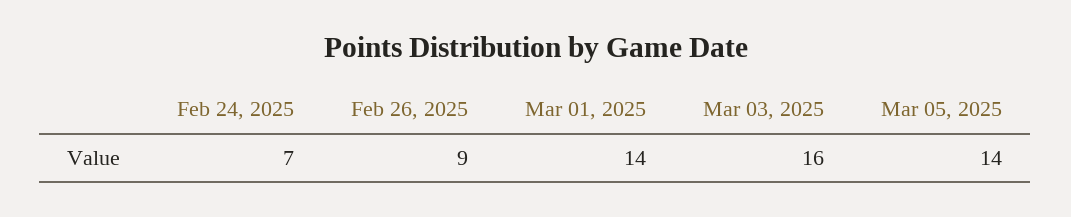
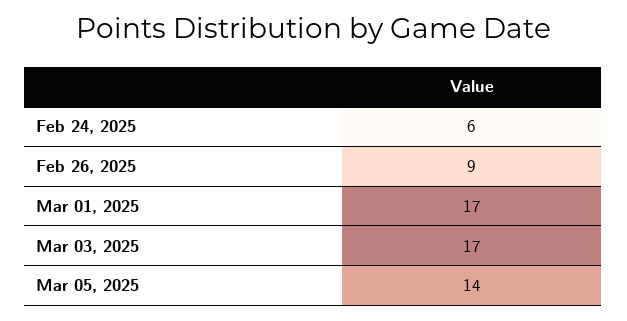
  {
-   "Feb 24, 2025": 7,
+   "Feb 24, 2025": 6,
    "Feb 26, 2025": 9,
-   "Mar 01, 2025": 14,
+   "Mar 01, 2025": 17,
-   "Mar 03, 2025": 16,
+   "Mar 03, 2025": 17,
    "Mar 05, 2025": 14
  }

